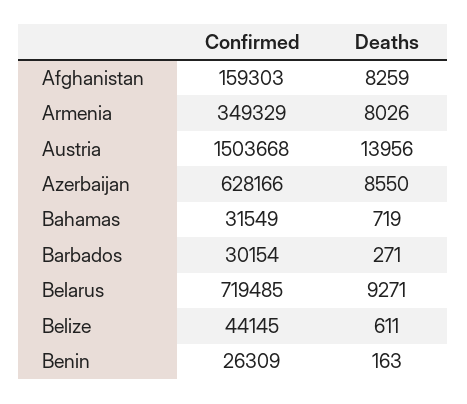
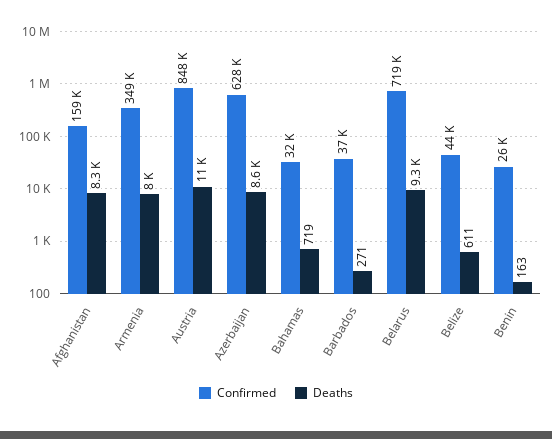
  {
    "Confirmed": {
      "Afghanistan": 159303,
      "Armenia": 349329,
-     "Austria": 1503668,
+     "Austria": 848000,
      "Azerbaijan": 628166,
      "Bahamas": 31549,
-     "Barbados": 30154,
+     "Barbados": 37000,
      "Belarus": 719485,
      "Belize": 44145,
      "Benin": 26309
    },
    "Deaths": {
      "Afghanistan": 8259,
      "Armenia": 8026,
-     "Austria": 13956,
+     "Austria": 11000,
      "Azerbaijan": 8550,
      "Bahamas": 719,
      "Barbados": 271,
      "Belarus": 9271,
      "Belize": 611,
      "Benin": 163
    }
  }

